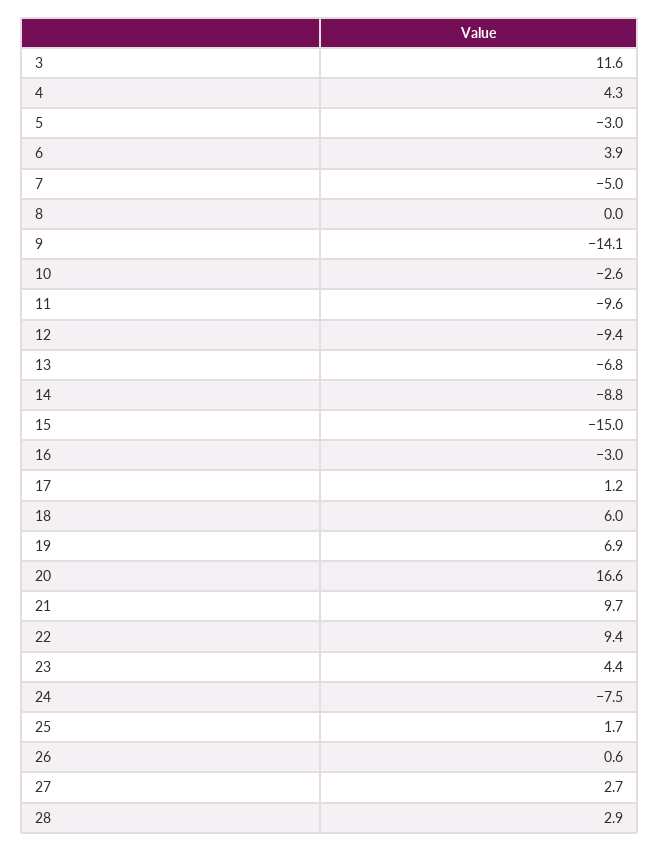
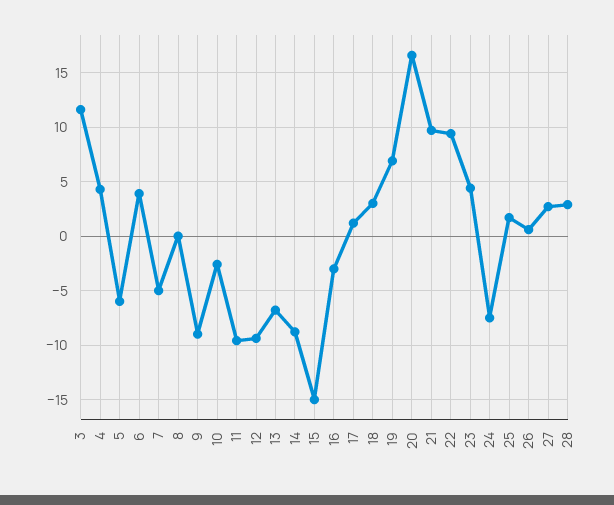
  {
    "3": 11.6,
    "4": 4.3,
-   "5": -3,
+   "5": -6,
    "6": 3.9,
    "7": -5,
    "8": 0,
-   "9": -14.1,
+   "9": -9,
    "10": -2.6,
    "11": -9.6,
    "12": -9.4,
    "13": -6.8,
    "14": -8.8,
    "15": -15,
    "16": -3,
    "17": 1.2,
-   "18": 6,
+   "18": 3,
    "19": 6.9,
    "20": 16.6,
    "21": 9.7,
    "22": 9.4,
    "23": 4.4,
    "24": -7.5,
    "25": 1.7,
    "26": 0.6,
    "27": 2.7,
    "28": 2.9
  }

